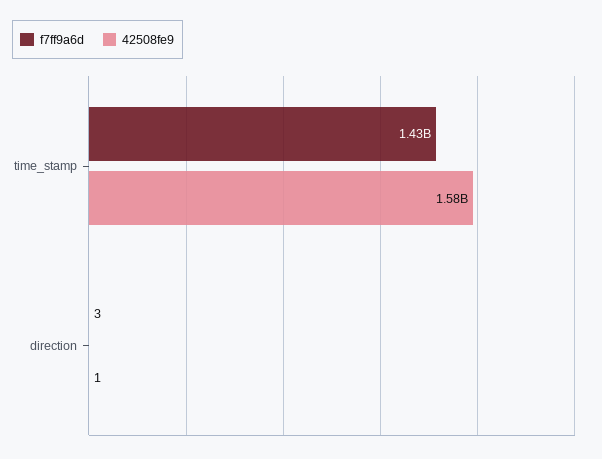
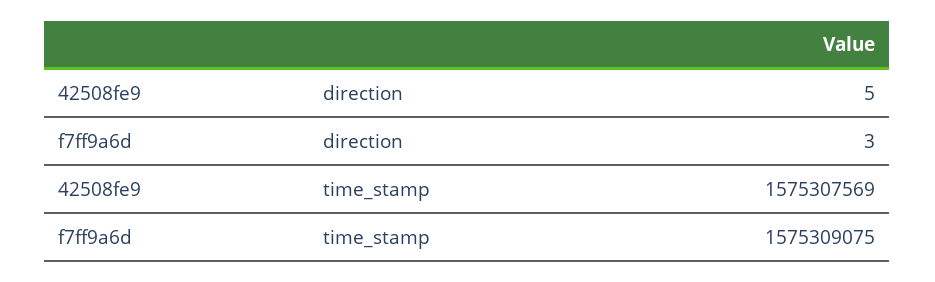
  {
    "f7ff9a6d": {
-     "time_stamp": 1430000000,
+     "time_stamp": 1575309075,
      "direction": 3
    },
    "42508fe9": {
      "time_stamp": 1575307569,
-     "direction": 1
+     "direction": 5
    }
  }

